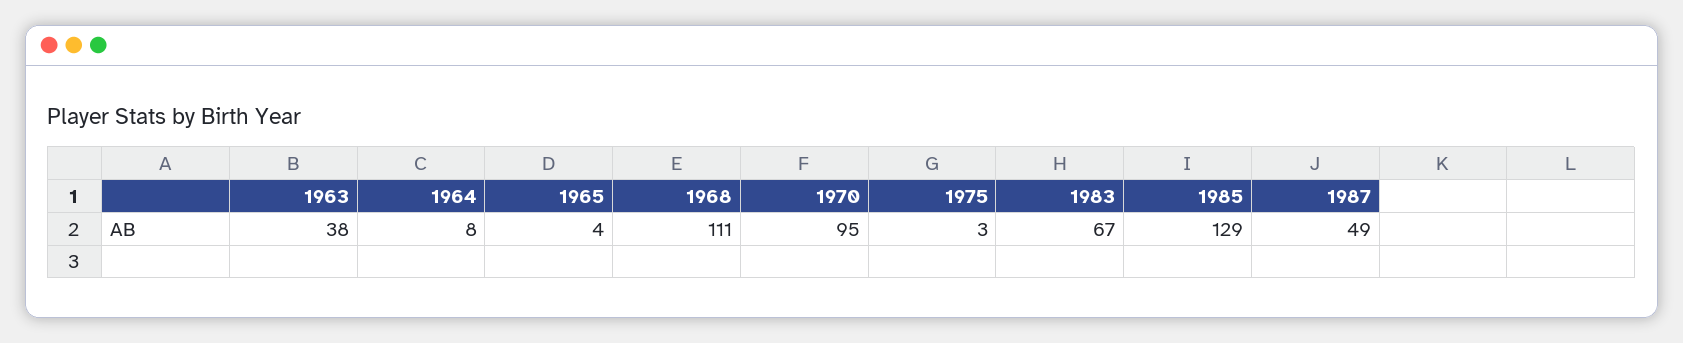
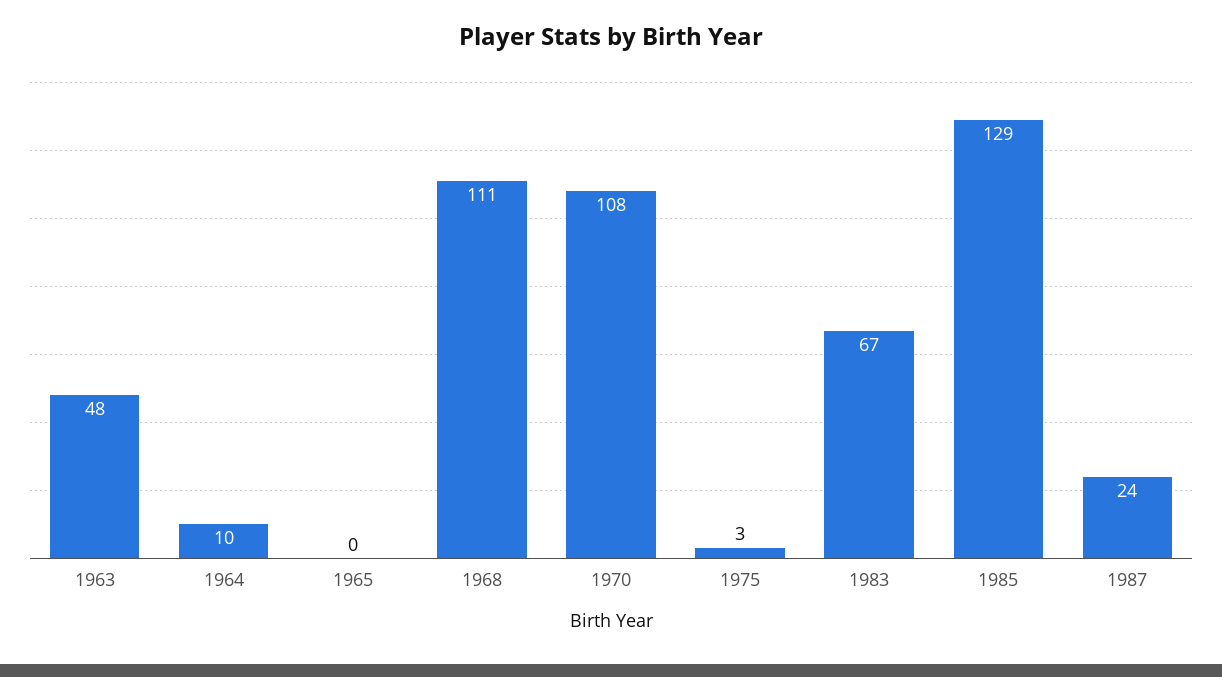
  {
-   "1963": 38,
+   "1963": 48,
-   "1964": 8,
+   "1964": 10,
-   "1965": 4,
+   "1965": 0,
    "1968": 111,
-   "1970": 95,
+   "1970": 108,
    "1975": 3,
    "1983": 67,
    "1985": 129,
-   "1987": 49
+   "1987": 24
  }

